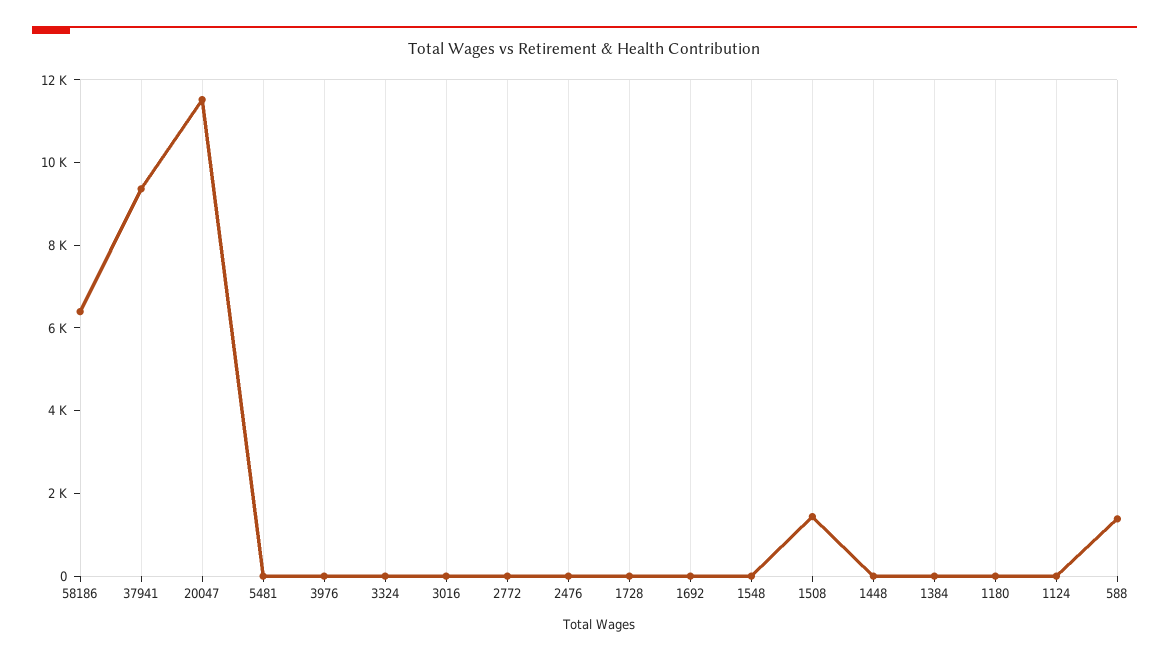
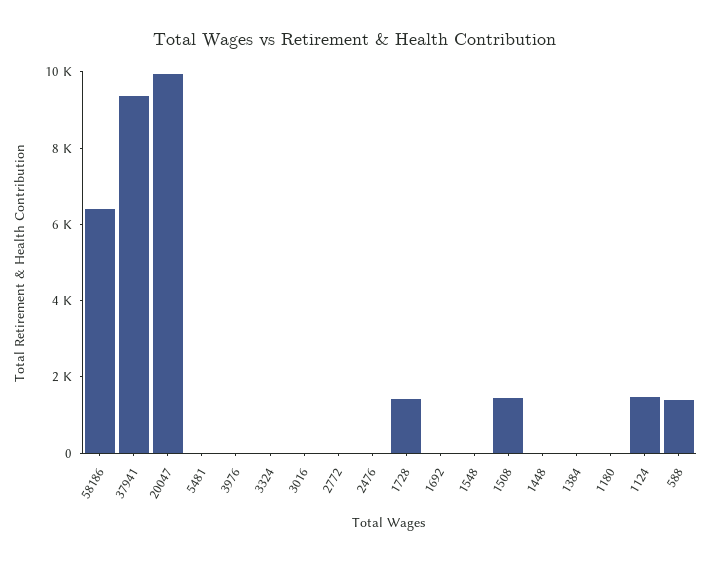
  {
    "58186": 6500,
    "37941": 9500,
-   "20047": 11500,
+   "20047": 10000,
    "5481": 0,
    "3976": 0,
    "3324": 0,
    "3016": 0,
    "2772": 0,
    "2476": 0,
-   "1728": 0,
+   "1728": 1500,
    "1692": 0,
    "1548": 0,
    "1508": 1500,
    "1448": 0,
    "1384": 0,
    "1180": 0,
-   "1124": 0,
+   "1124": 1500,
    "588": 1500
  }

